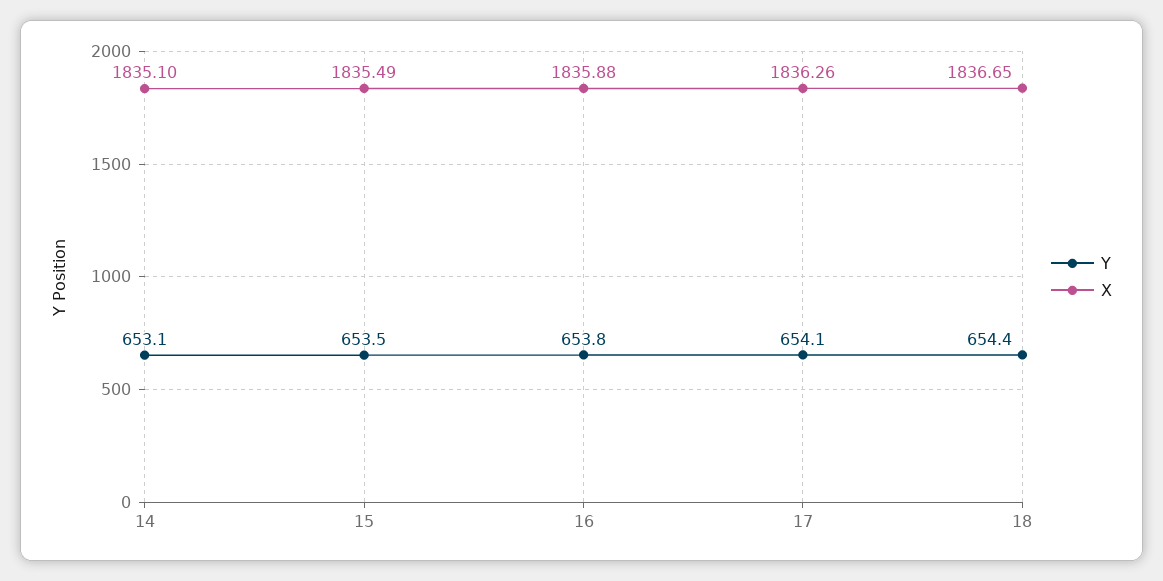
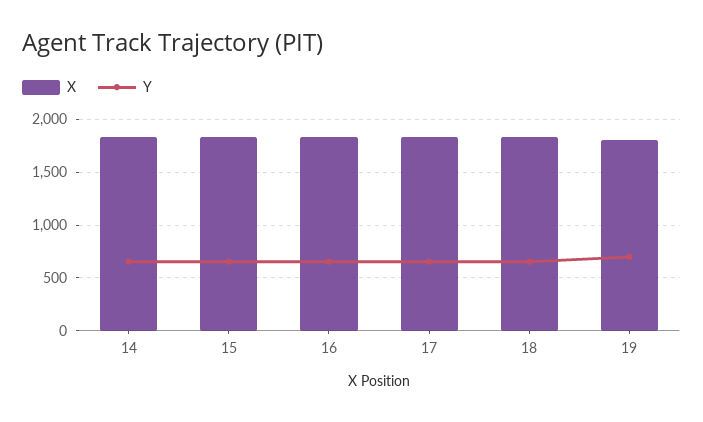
  {
    "Y": {
      "14": 653.1,
      "15": 653.5,
      "16": 653.8,
      "17": 654.1,
-     "18": 654.4
+     "18": 654.4,
+     "19": 700
    },
    "X": {
      "14": 1835.1,
      "15": 1835.49,
      "16": 1835.88,
      "17": 1836.26,
-     "18": 1836.65
+     "18": 1836.65,
+     "19": 1800
    }
  }

